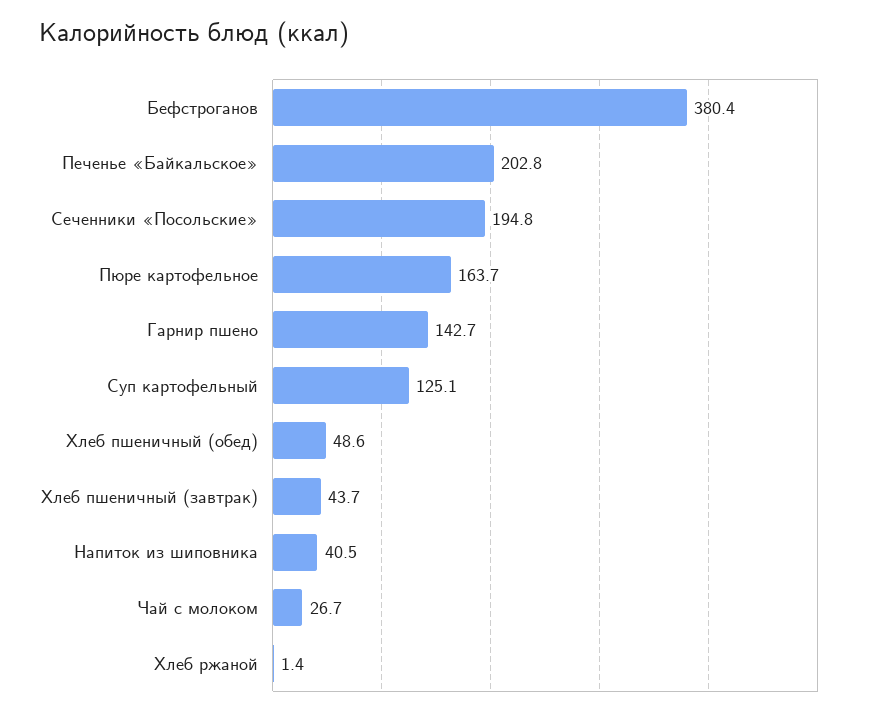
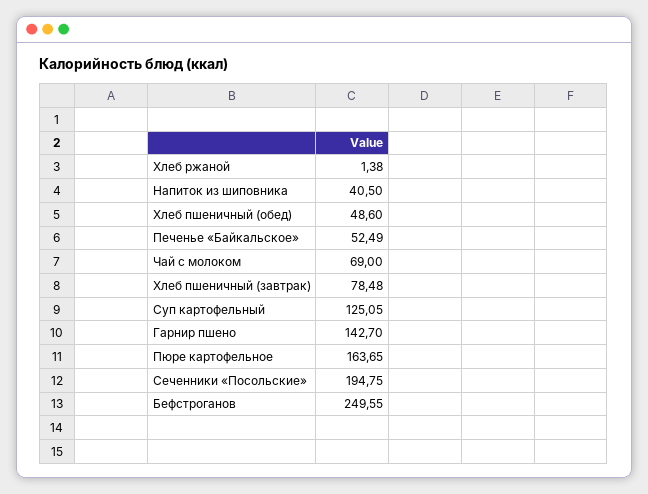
  {
-   "Бефстроганов": 380.4,
+   "Бефстроганов": 249.55,
-   "Печенье «Байкальское»": 202.8,
+   "Печенье «Байкальское»": 52.49,
    "Сеченники «Посольские»": 194.75,
    "Пюре картофельное": 163.65,
    "Гарнир пшено": 142.7,
    "Суп картофельный": 125.05,
    "Хлеб пшеничный (обед)": 48.6,
-   "Хлеб пшеничный (завтрак)": 43.7,
+   "Хлеб пшеничный (завтрак)": 78.48,
    "Напиток из шиповника": 40.5,
-   "Чай с молоком": 26.7,
+   "Чай с молоком": 69,
    "Хлеб ржаной": 1.38
  }

